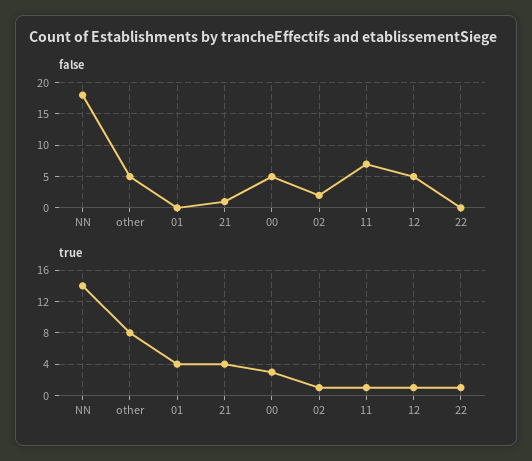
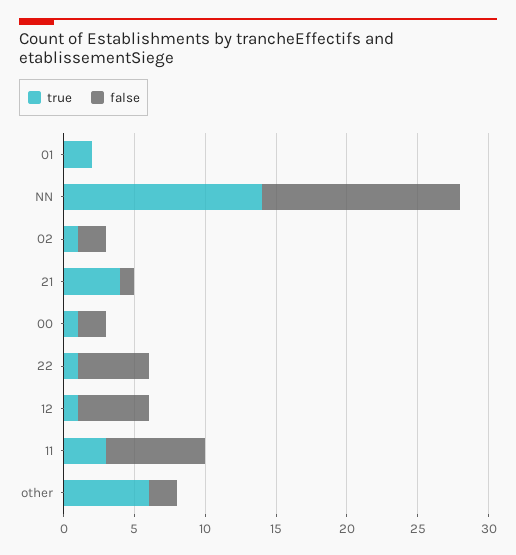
  {
    "false": {
-     "NN": 18,
+     "NN": 14,
-     "other": 5,
+     "other": 2,
      "01": 0,
      "21": 1,
-     "00": 5,
+     "00": 2,
      "02": 2,
      "11": 7,
      "12": 5,
-     "22": 0
+     "22": 5
    },
    "true": {
      "NN": 14,
-     "other": 8,
+     "other": 6,
-     "01": 4,
+     "01": 2,
      "21": 4,
-     "00": 3,
+     "00": 1,
      "02": 1,
-     "11": 1,
+     "11": 3,
      "12": 1,
      "22": 1
    }
  }

